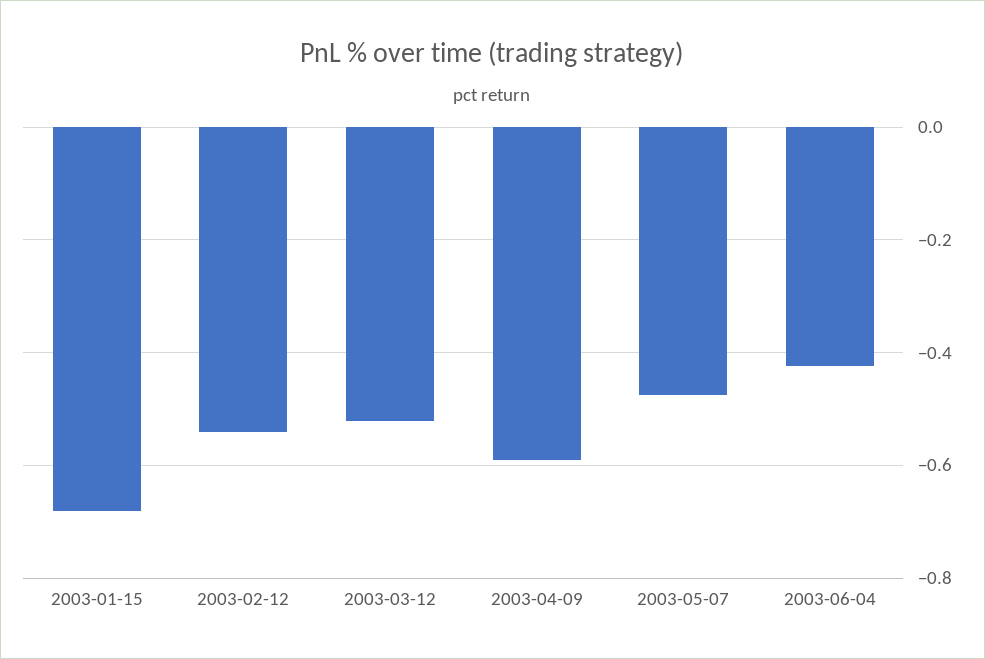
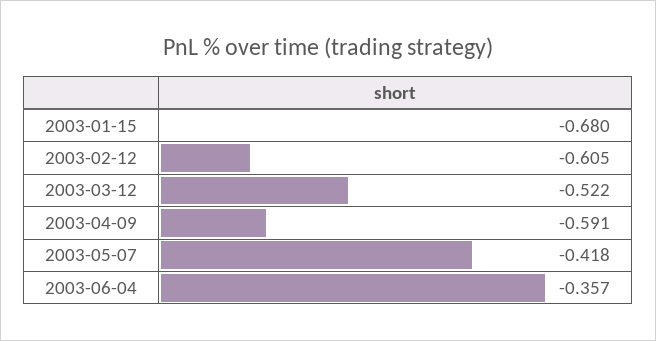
  {
    "2003-01-15": -0.68,
-   "2003-02-12": -0.54,
+   "2003-02-12": -0.605,
    "2003-03-12": -0.522,
    "2003-04-09": -0.591,
-   "2003-05-07": -0.48,
+   "2003-05-07": -0.418,
-   "2003-06-04": -0.42
+   "2003-06-04": -0.357
  }

